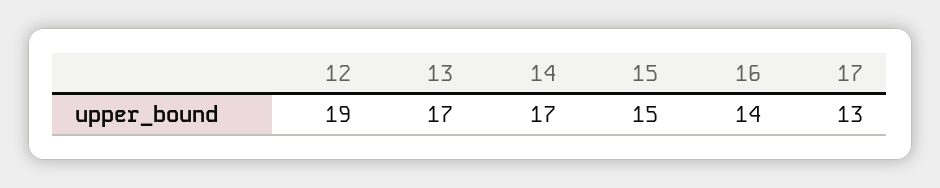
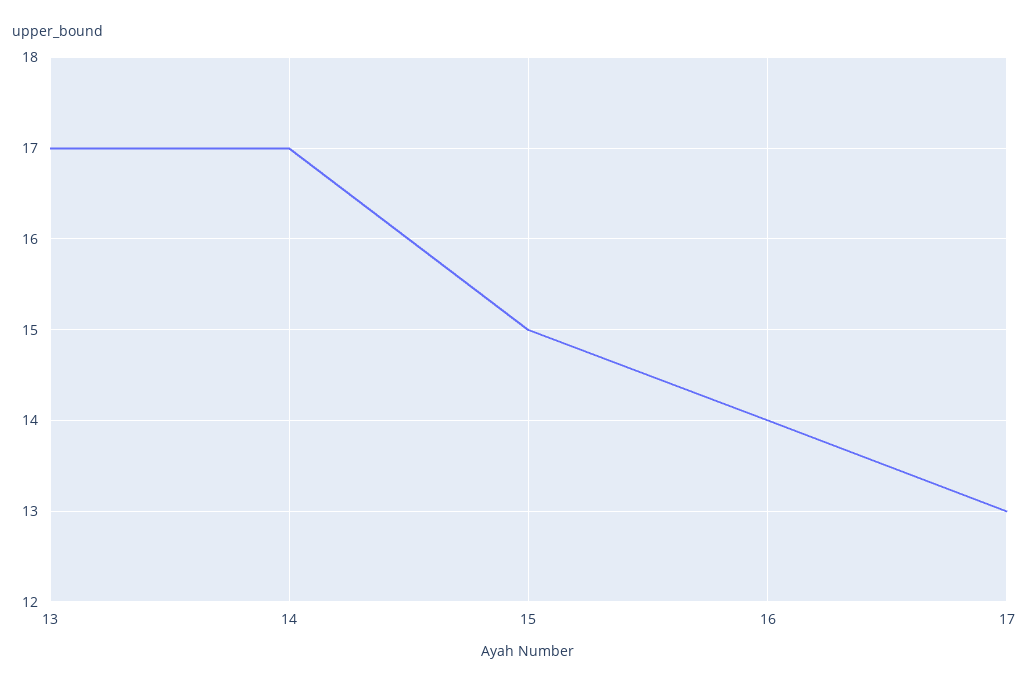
  {
-   "12": 19,
    "13": 17,
    "14": 17,
    "15": 15,
    "16": 14,
    "17": 13
  }

